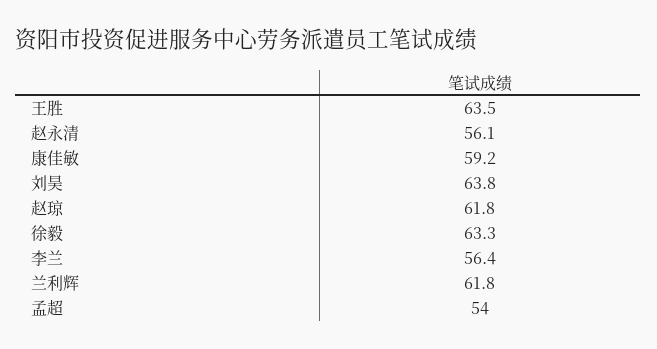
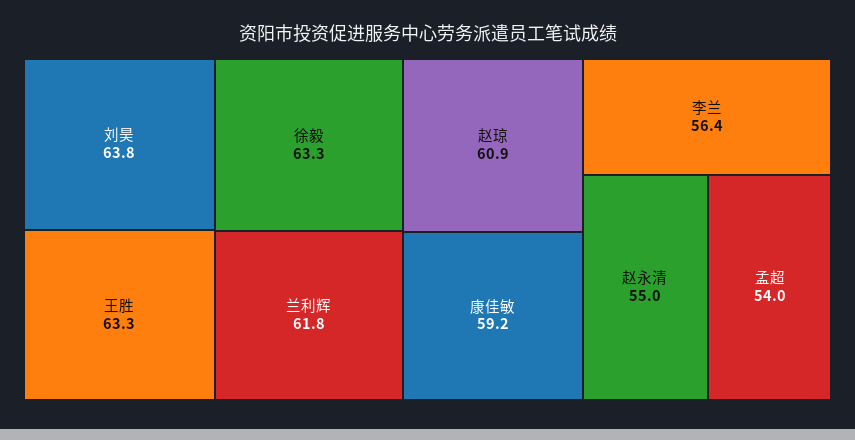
  {
-   "王胜": 63.5,
+   "王胜": 63.3,
-   "赵永清": 56.1,
+   "赵永清": 55,
    "康佳敏": 59.2,
    "刘昊": 63.8,
-   "赵琼": 61.8,
+   "赵琼": 60.9,
    "徐毅": 63.3,
    "李兰": 56.4,
    "兰利辉": 61.8,
    "孟超": 54
  }

